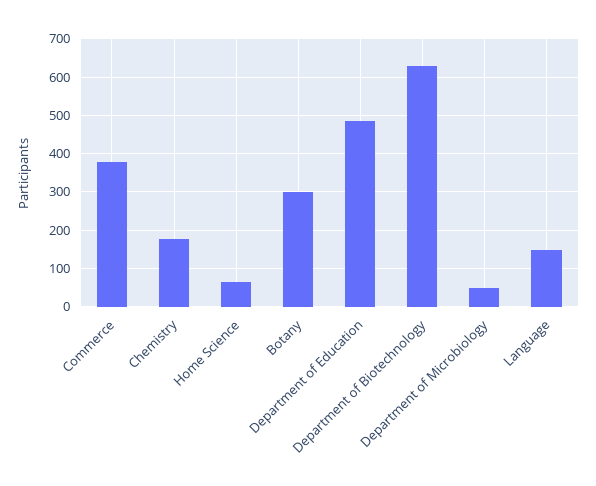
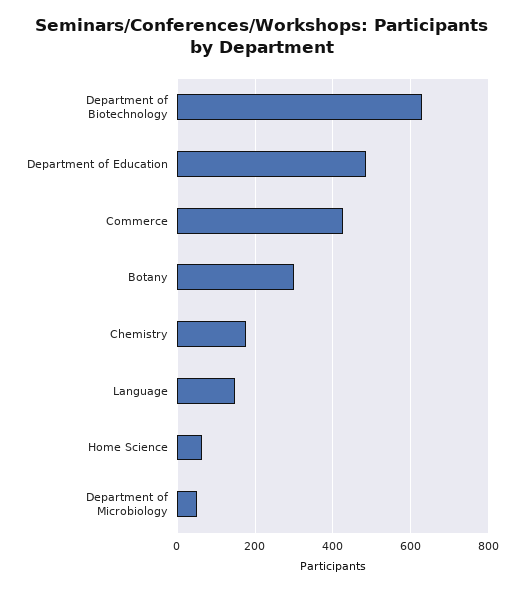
  {
-   "Commerce": 380,
+   "Commerce": 420,
    "Chemistry": 180,
    "Home Science": 60,
    "Botany": 300,
    "Department of Education": 480,
    "Department of Biotechnology": 620,
    "Department of Microbiology": 60,
    "Language": 140
  }

